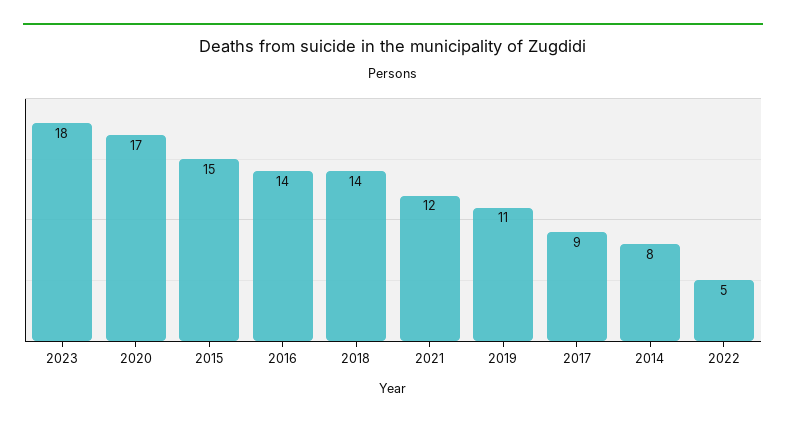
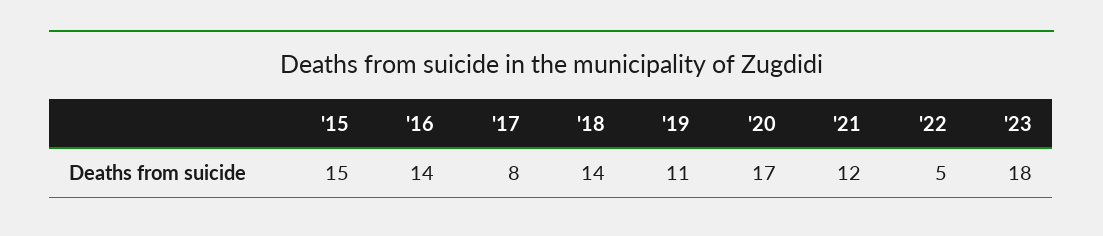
  {
    "2023": 18,
    "2020": 17,
    "2015": 15,
    "2016": 14,
    "2018": 14,
    "2021": 12,
    "2019": 11,
-   "2017": 9,
+   "2017": 8,
-   "2014": 8,
    "2022": 5
  }

